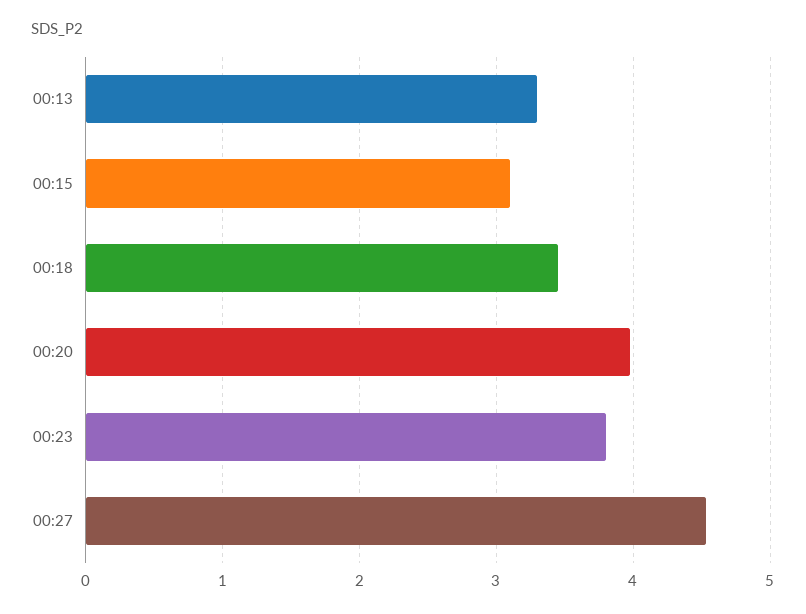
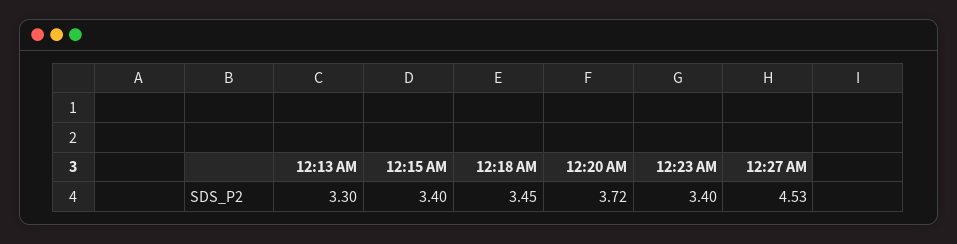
  {
    "00:13": 3.3,
-   "00:15": 3.1,
+   "00:15": 3.4,
    "00:18": 3.45,
-   "00:20": 4,
+   "00:20": 3.72,
-   "00:23": 3.8,
+   "00:23": 3.4,
    "00:27": 4.53
  }

